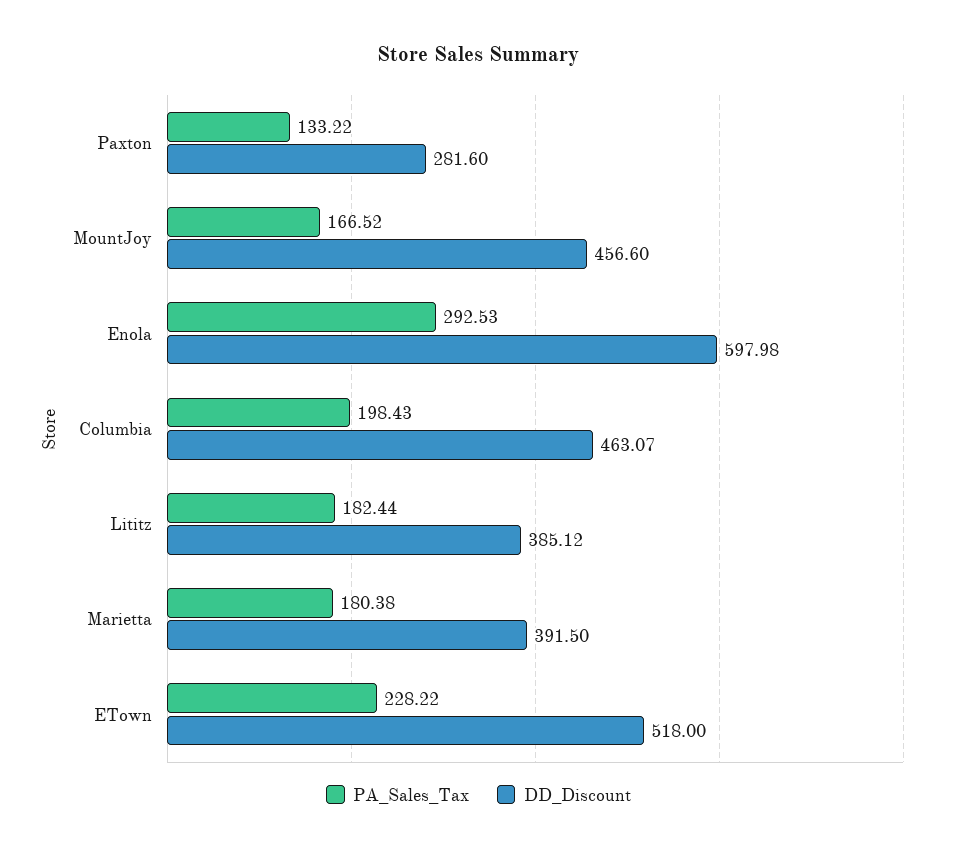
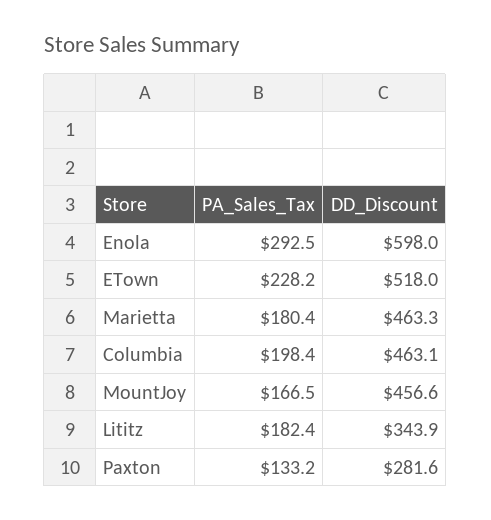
  {
    "PA_Sales_Tax": {
      "Paxton": 133.22,
      "MountJoy": 166.52,
      "Enola": 292.53,
      "Columbia": 198.43,
      "Lititz": 182.44,
      "Marietta": 180.38,
      "ETown": 228.22
    },
    "DD_Discount": {
      "Paxton": 281.6,
      "MountJoy": 456.6,
      "Enola": 597.98,
      "Columbia": 463.07,
-     "Lititz": 385.12,
+     "Lititz": 343.9,
-     "Marietta": 391.5,
+     "Marietta": 463.3,
      "ETown": 518
    }
  }

